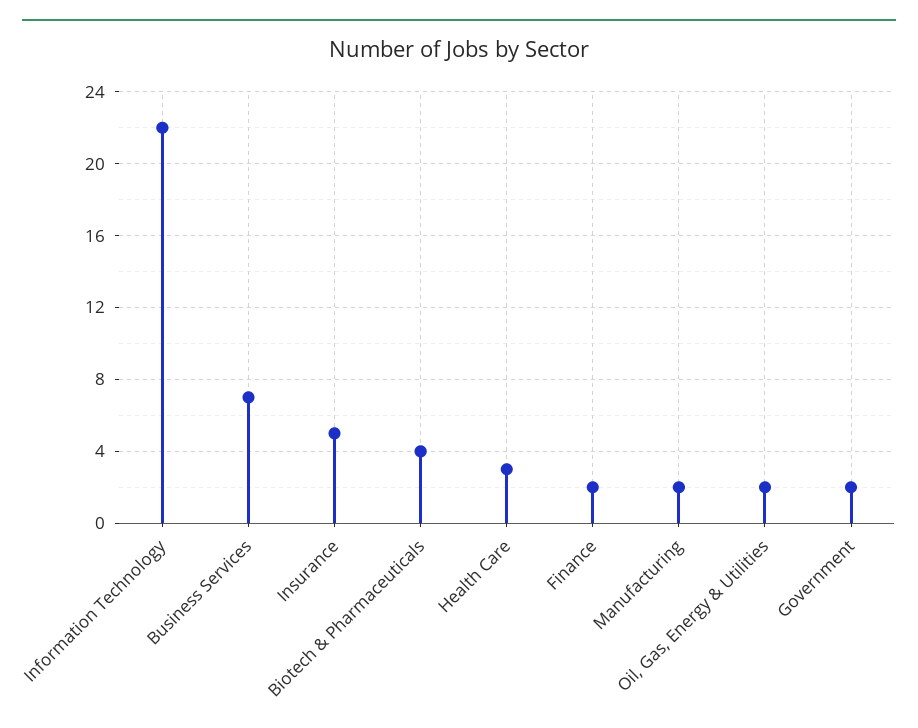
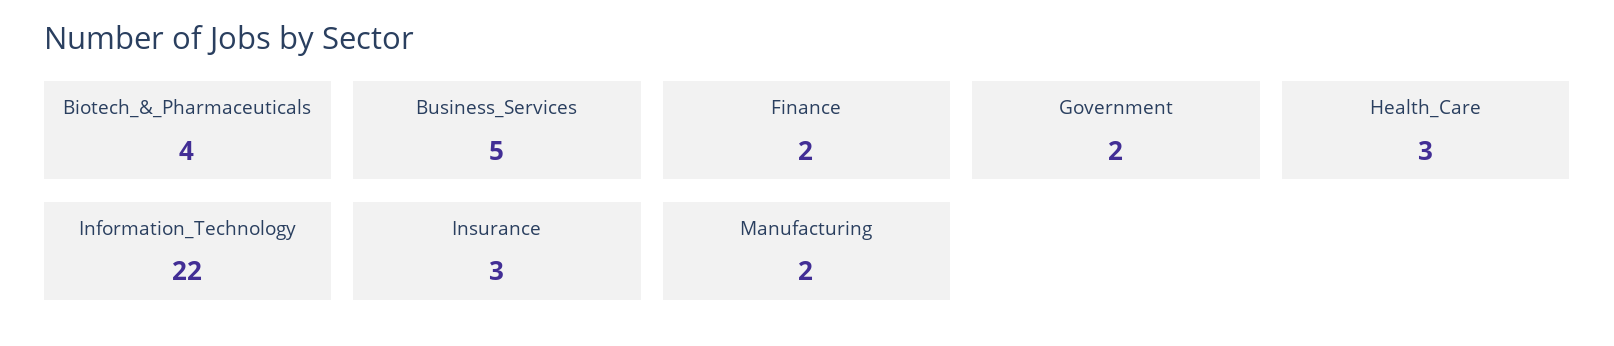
  {
    "Information Technology": 22,
-   "Business Services": 7,
+   "Business Services": 5,
-   "Insurance": 5,
+   "Insurance": 3,
    "Biotech & Pharmaceuticals": 4,
    "Health Care": 3,
    "Finance": 2,
    "Manufacturing": 2,
-   "Oil, Gas, Energy & Utilities": 2,
    "Government": 2
  }

